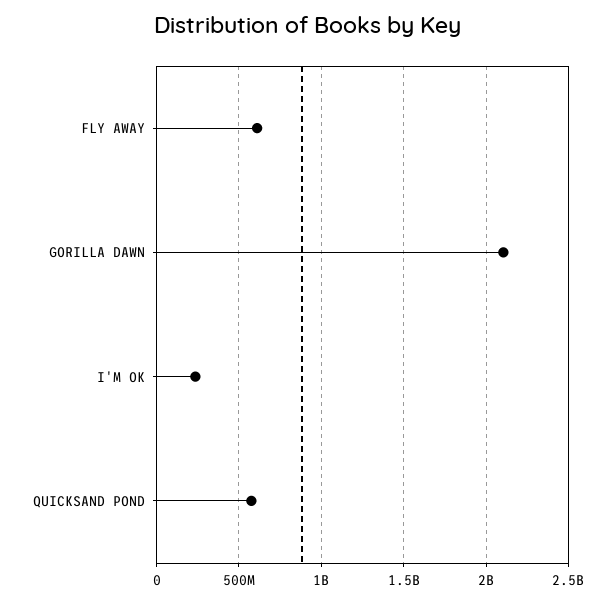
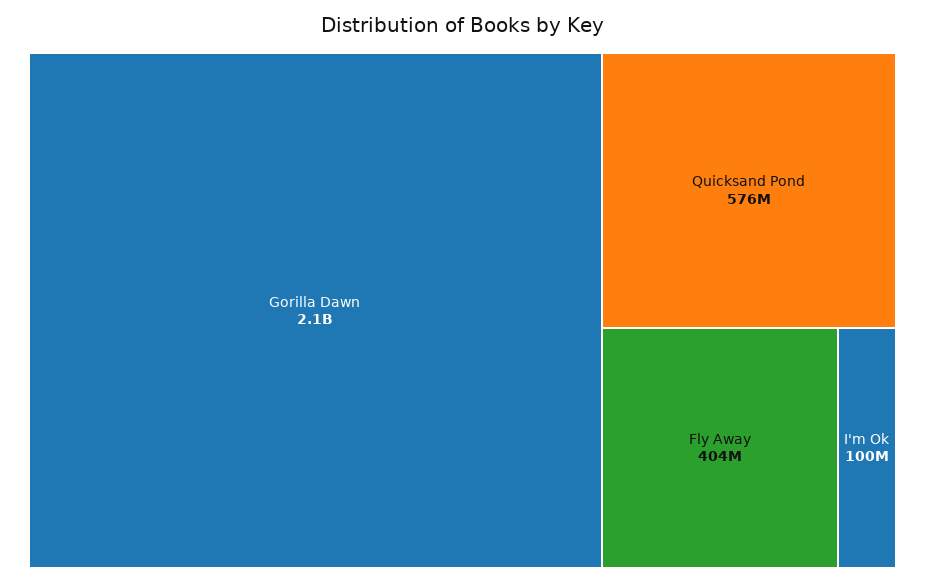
  {
-   "FLY AWAY": 600000000,
+   "FLY AWAY": 404000000,
    "GORILLA DAWN": 2100000000,
-   "I'M OK": 250000000,
+   "I'M OK": 100000000,
    "QUICKSAND POND": 576000000
  }

